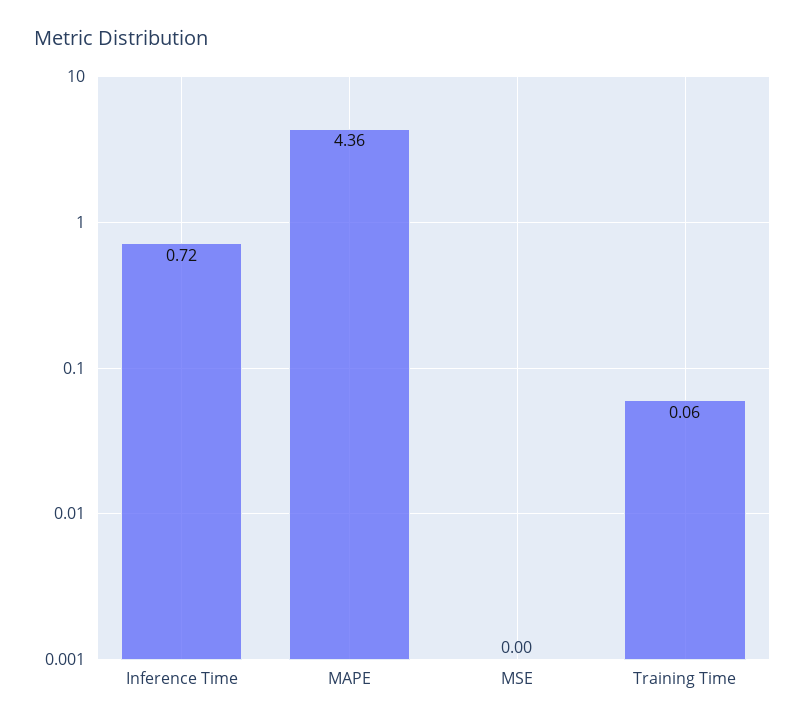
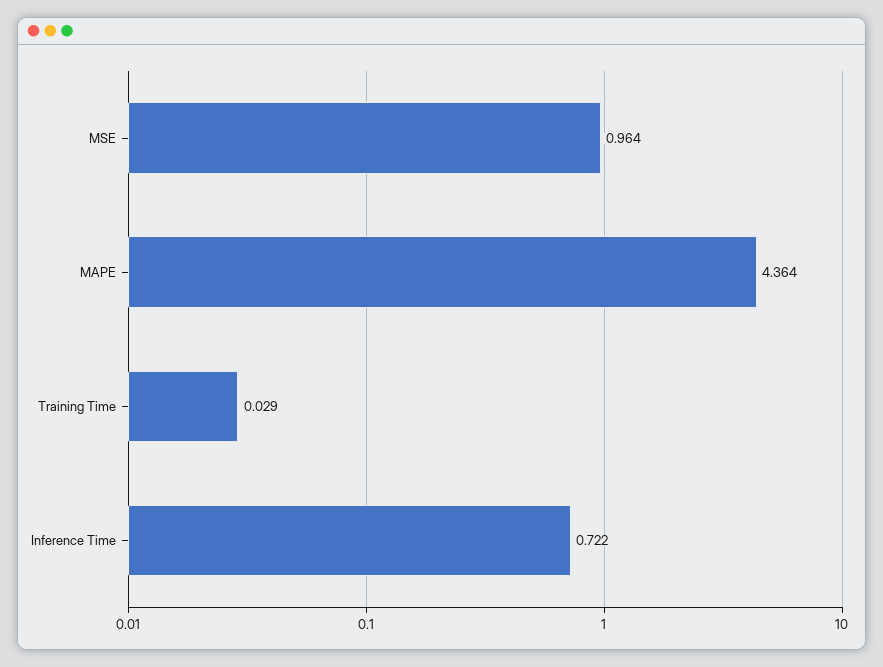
  {
    "Inference Time": 0.722,
    "MAPE": 4.364,
-   "MSE": 0,
+   "MSE": 0.964,
-   "Training Time": 0.06
+   "Training Time": 0.029
  }

